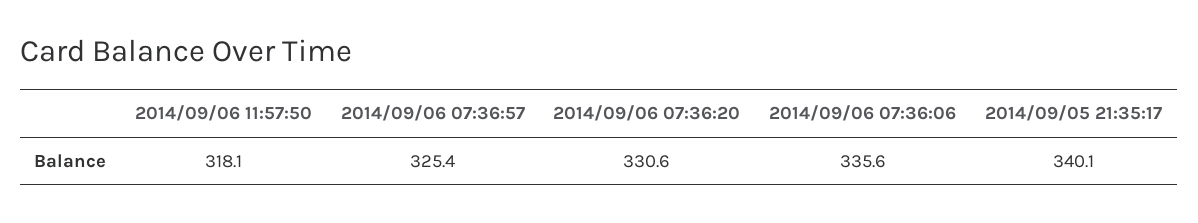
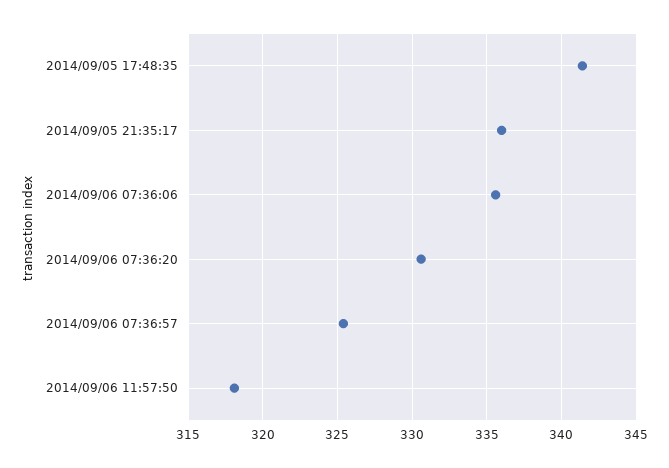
  {
    "2014/09/06 11:57:50": 318.1,
    "2014/09/06 07:36:57": 325.4,
    "2014/09/06 07:36:20": 330.6,
    "2014/09/06 07:36:06": 335.6,
-   "2014/09/05 21:35:17": 340.1
+   "2014/09/05 21:35:17": 336,
+   "2014/09/05 17:48:35": 341.5
  }

